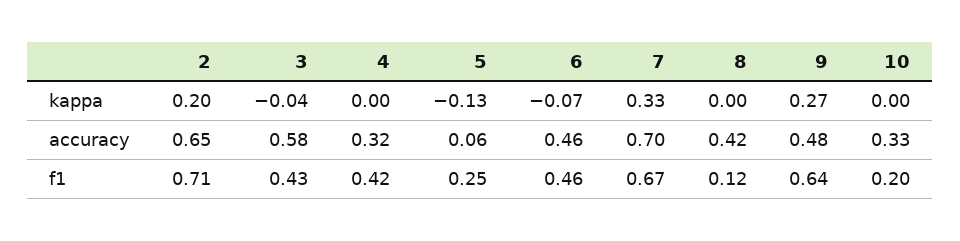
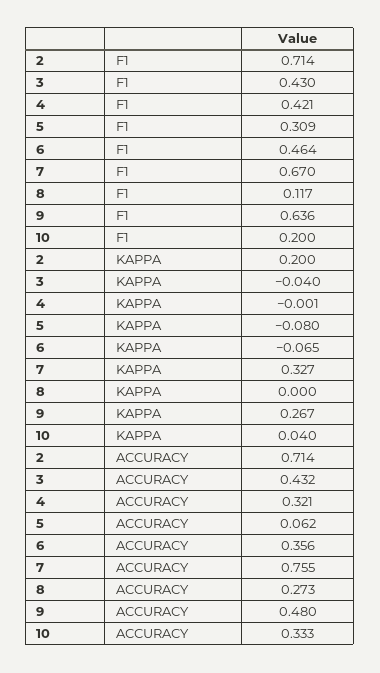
  {
    "2": {
      "kappa": 0.2,
-     "accuracy": 0.65,
+     "accuracy": 0.714,
      "f1": 0.714
    },
    "3": {
      "kappa": -0.04,
-     "accuracy": 0.58,
+     "accuracy": 0.432,
      "f1": 0.43
    },
    "4": {
      "kappa": -0.001,
      "accuracy": 0.321,
      "f1": 0.421
    },
    "5": {
-     "kappa": -0.13,
+     "kappa": -0.08,
      "accuracy": 0.062,
-     "f1": 0.25
+     "f1": 0.309
    },
    "6": {
      "kappa": -0.065,
-     "accuracy": 0.46,
+     "accuracy": 0.356,
      "f1": 0.464
    },
    "7": {
      "kappa": 0.327,
-     "accuracy": 0.7,
+     "accuracy": 0.755,
      "f1": 0.67
    },
    "8": {
      "kappa": 0,
-     "accuracy": 0.42,
+     "accuracy": 0.273,
      "f1": 0.117
    },
    "9": {
      "kappa": 0.267,
      "accuracy": 0.48,
      "f1": 0.636
    },
    "10": {
-     "kappa": 0,
+     "kappa": 0.04,
      "accuracy": 0.333,
      "f1": 0.2
    }
  }

